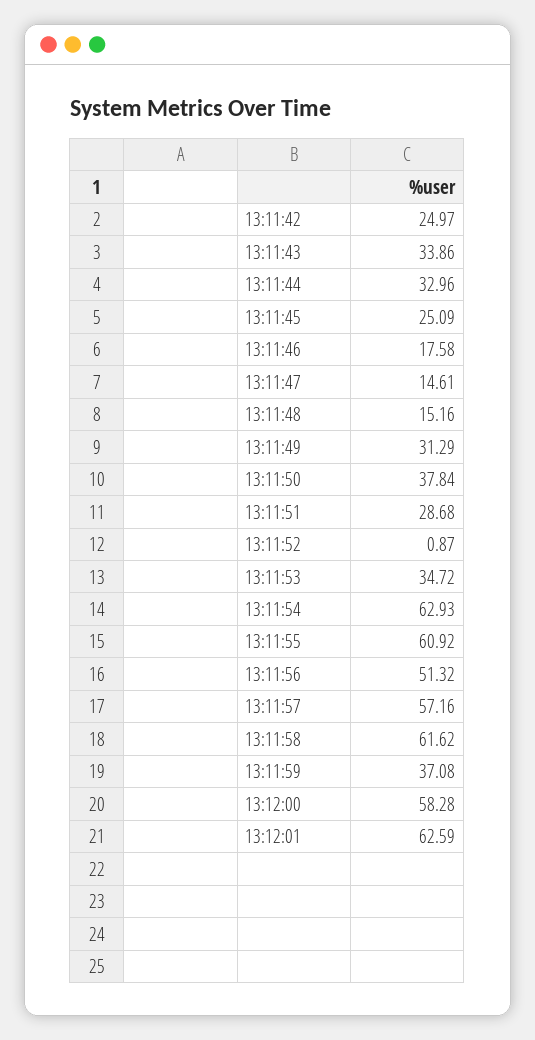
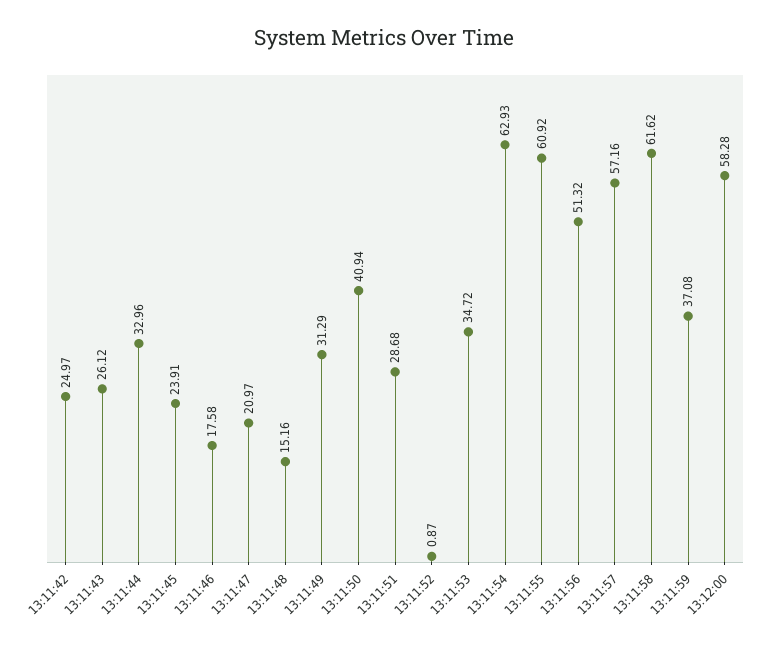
  {
    "13:11:42": 24.97,
-   "13:11:43": 33.86,
+   "13:11:43": 26.12,
    "13:11:44": 32.96,
-   "13:11:45": 25.09,
+   "13:11:45": 23.91,
    "13:11:46": 17.58,
-   "13:11:47": 14.61,
+   "13:11:47": 20.97,
    "13:11:48": 15.16,
    "13:11:49": 31.29,
-   "13:11:50": 37.84,
+   "13:11:50": 40.94,
    "13:11:51": 28.68,
    "13:11:52": 0.87,
    "13:11:53": 34.72,
    "13:11:54": 62.93,
    "13:11:55": 60.92,
    "13:11:56": 51.32,
    "13:11:57": 57.16,
    "13:11:58": 61.62,
    "13:11:59": 37.08,
-   "13:12:00": 58.28,
+   "13:12:00": 58.28
-   "13:12:01": 62.59
  }

